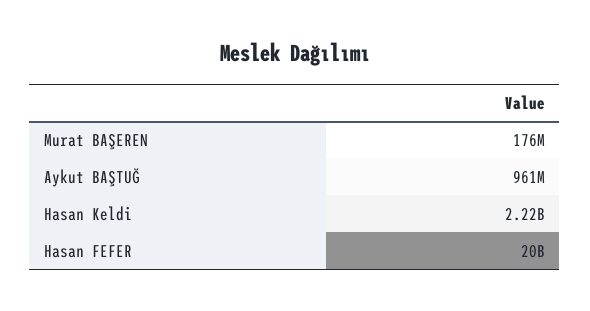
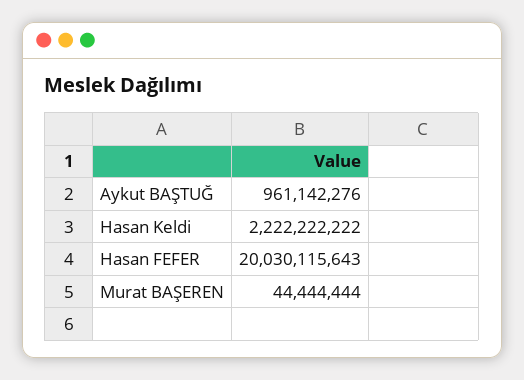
  {
-   "Murat BAŞEREN": 176000000,
+   "Murat BAŞEREN": 44444444,
    "Aykut BAŞTUĞ": 961142276,
    "Hasan Keldi": 2222222222,
    "Hasan FEFER": 20030115643
  }

